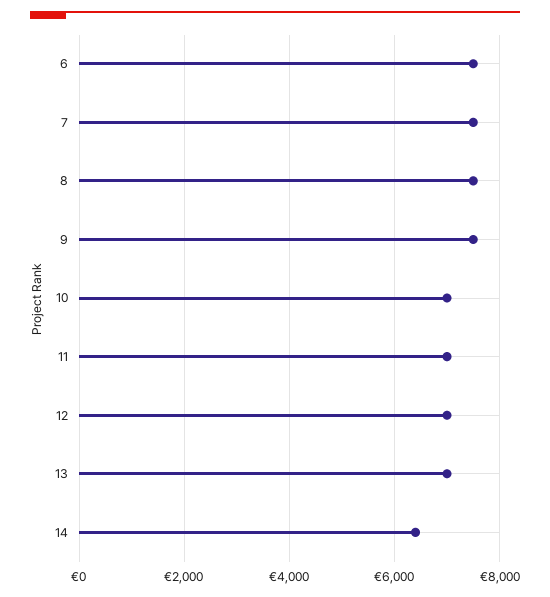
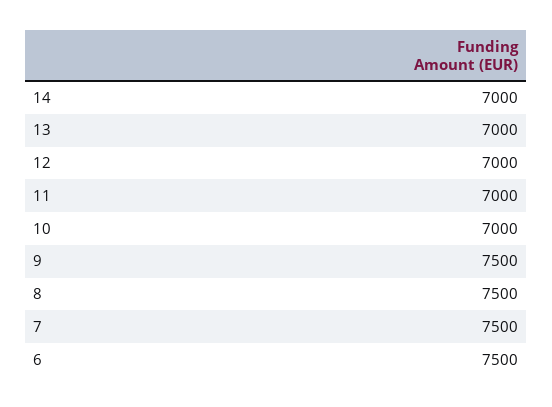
  {
    "6": 7500,
    "7": 7500,
    "8": 7500,
    "9": 7500,
    "10": 7000,
    "11": 7000,
    "12": 7000,
    "13": 7000,
-   "14": 6400
+   "14": 7000
  }

